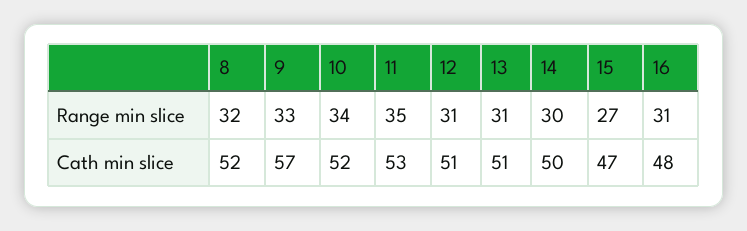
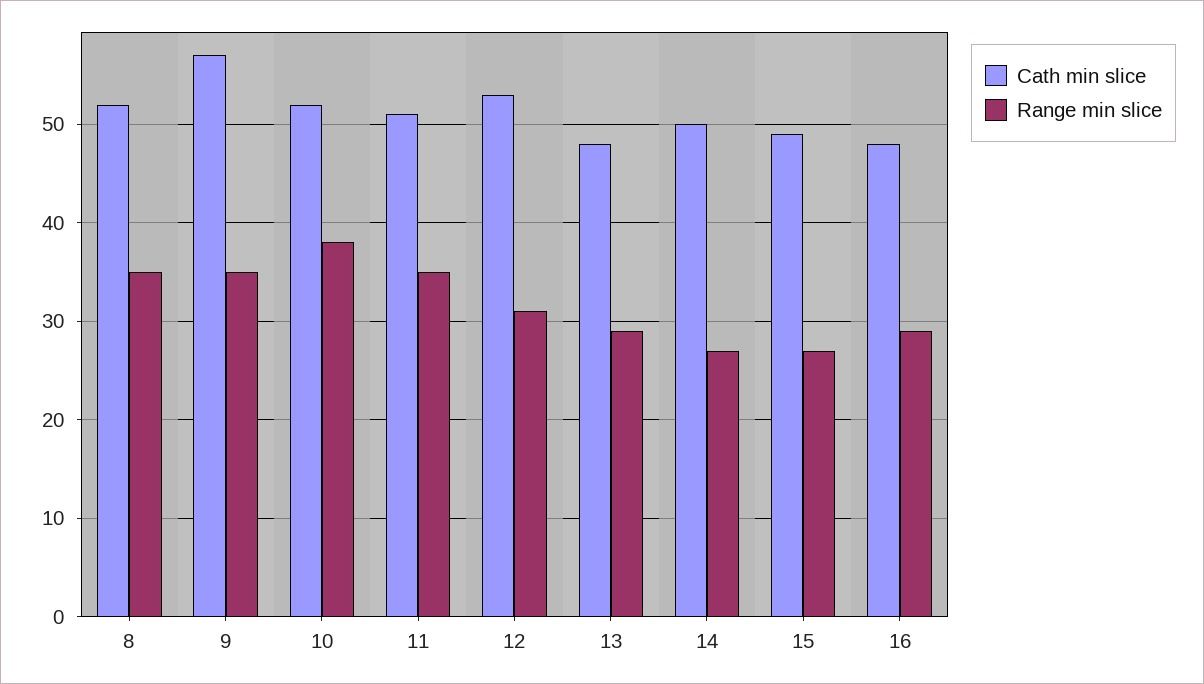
  {
    "Range min slice": {
-     "8": 32,
+     "8": 35,
-     "9": 33,
+     "9": 35,
-     "10": 34,
+     "10": 38,
      "11": 35,
      "12": 31,
-     "13": 31,
+     "13": 29,
-     "14": 30,
+     "14": 27,
      "15": 27,
-     "16": 31
+     "16": 29
    },
    "Cath min slice": {
      "8": 52,
      "9": 57,
      "10": 52,
-     "11": 53,
+     "11": 51,
-     "12": 51,
+     "12": 53,
-     "13": 51,
+     "13": 48,
      "14": 50,
-     "15": 47,
+     "15": 49,
      "16": 48
    }
  }

